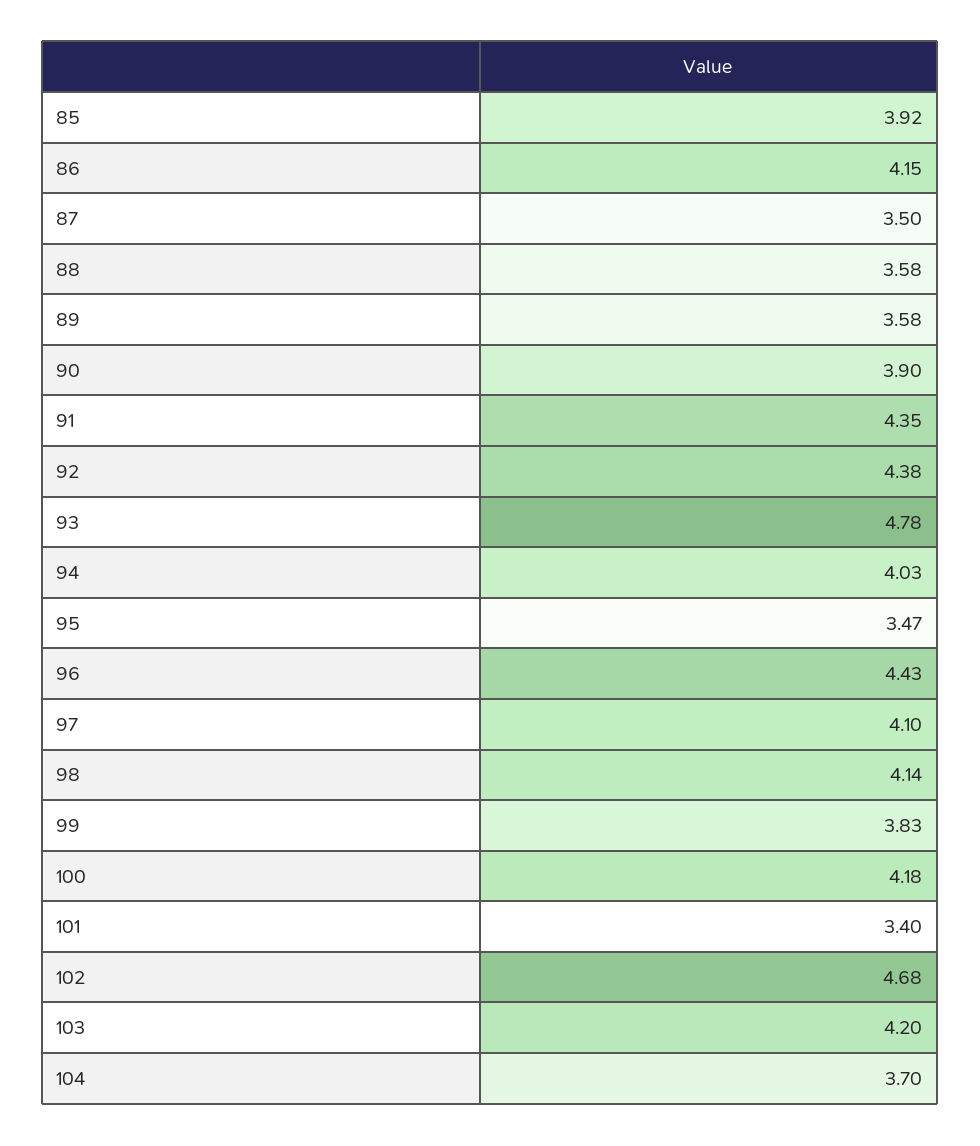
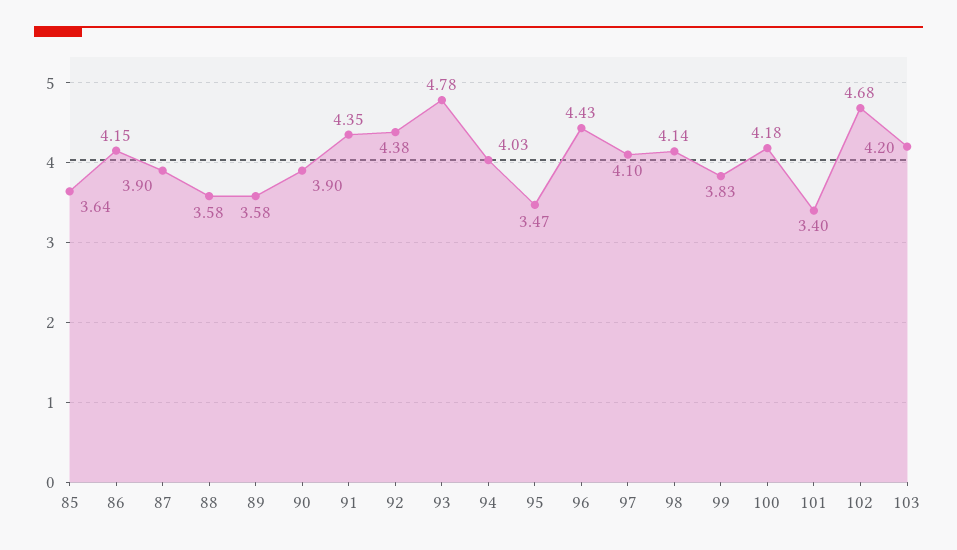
  {
-   "85": 3.92,
+   "85": 3.64,
    "86": 4.15,
-   "87": 3.5,
+   "87": 3.9,
    "88": 3.58,
    "89": 3.58,
    "90": 3.9,
    "91": 4.35,
    "92": 4.38,
    "93": 4.78,
    "94": 4.03,
    "95": 3.47,
    "96": 4.43,
    "97": 4.1,
    "98": 4.14,
    "99": 3.83,
    "100": 4.18,
    "101": 3.4,
    "102": 4.68,
-   "103": 4.2,
+   "103": 4.2
-   "104": 3.7
  }

